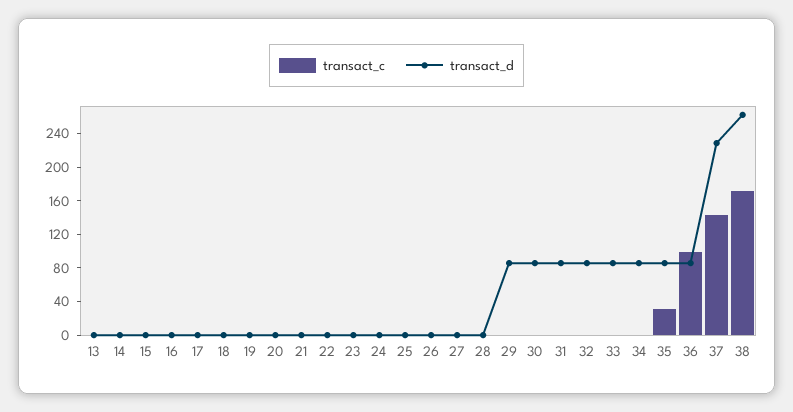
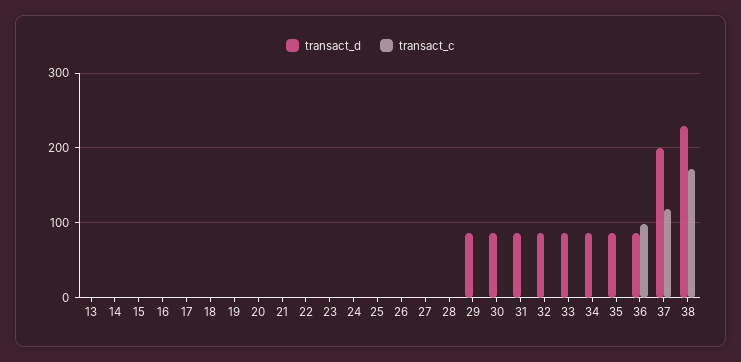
  {
    "transact_c": {
      "13": 0,
      "14": 0,
      "15": 0,
      "16": 0,
      "17": 0,
      "18": 0,
      "19": 0,
      "20": 0,
      "21": 0,
      "22": 0,
      "23": 0,
      "24": 0,
      "25": 0,
      "26": 0,
      "27": 0,
      "28": 0,
      "29": 0,
      "30": 0,
      "31": 0,
      "32": 0,
      "33": 0,
      "34": 0,
-     "35": 30,
+     "35": 0,
      "36": 100,
-     "37": 140,
+     "37": 120,
      "38": 170
    },
    "transact_d": {
      "13": 0,
      "14": 0,
      "15": 0,
      "16": 0,
      "17": 0,
      "18": 0,
      "19": 0,
      "20": 0,
      "21": 0,
      "22": 0,
      "23": 0,
      "24": 0,
      "25": 0,
      "26": 0,
      "27": 0,
      "28": 0,
      "29": 90,
      "30": 90,
      "31": 90,
      "32": 90,
      "33": 90,
      "34": 90,
      "35": 90,
      "36": 90,
-     "37": 230,
+     "37": 200,
-     "38": 260
+     "38": 230
    }
  }

